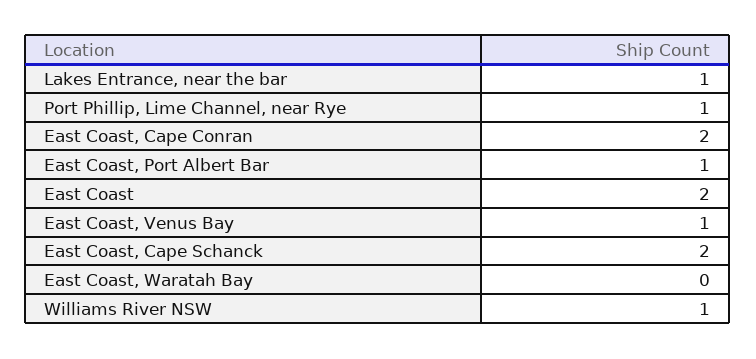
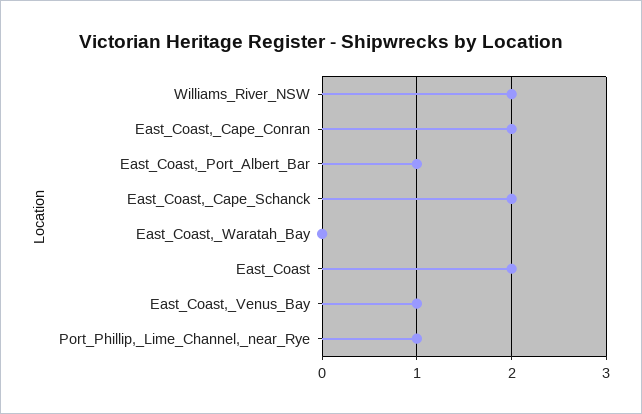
  {
-   "Lakes Entrance, near the bar": 1,
    "Port Phillip, Lime Channel, near Rye": 1,
    "East Coast, Cape Conran": 2,
    "East Coast, Port Albert Bar": 1,
    "East Coast": 2,
    "East Coast, Venus Bay": 1,
    "East Coast, Cape Schanck": 2,
    "East Coast, Waratah Bay": 0,
-   "Williams River NSW": 1
+   "Williams River NSW": 2
  }

